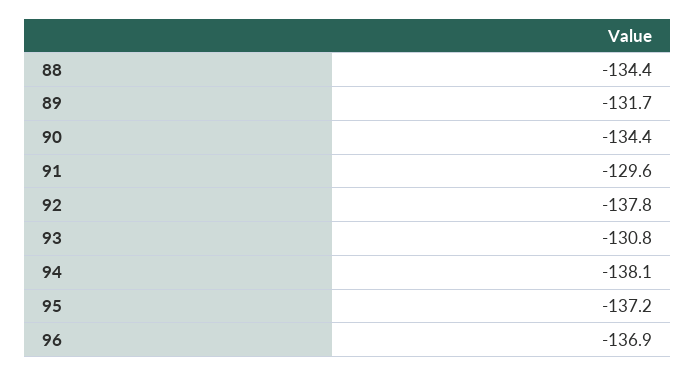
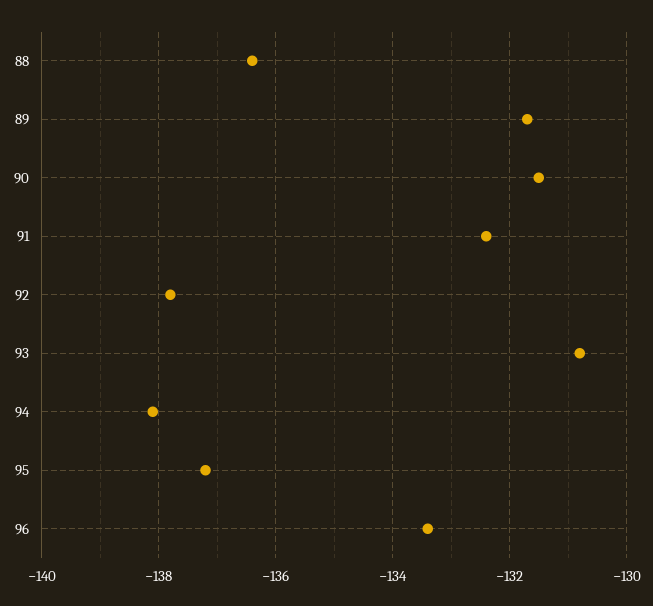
  {
-   "88": -134.4,
+   "88": -136.5,
    "89": -131.7,
-   "90": -134.4,
+   "90": -131.5,
-   "91": -129.6,
+   "91": -132.5,
    "92": -137.8,
    "93": -130.8,
    "94": -138.1,
    "95": -137.2,
-   "96": -136.9
+   "96": -133.5
  }

